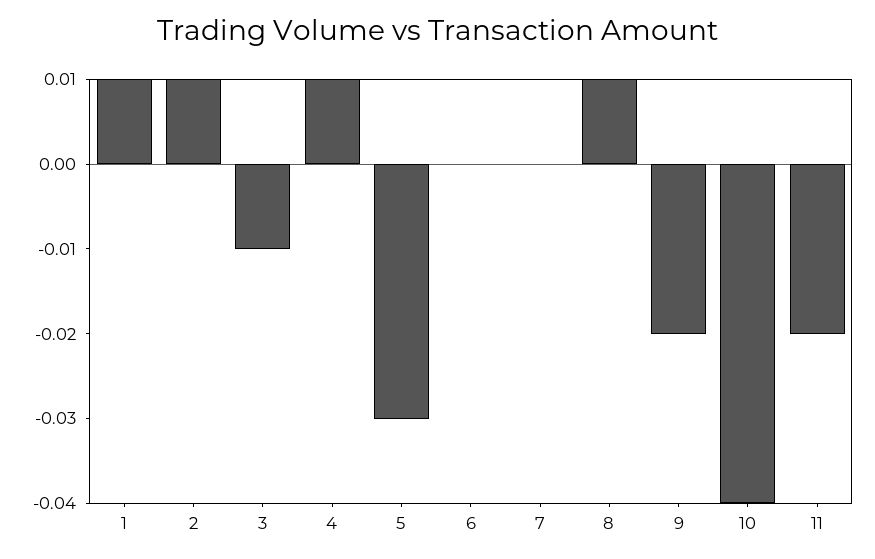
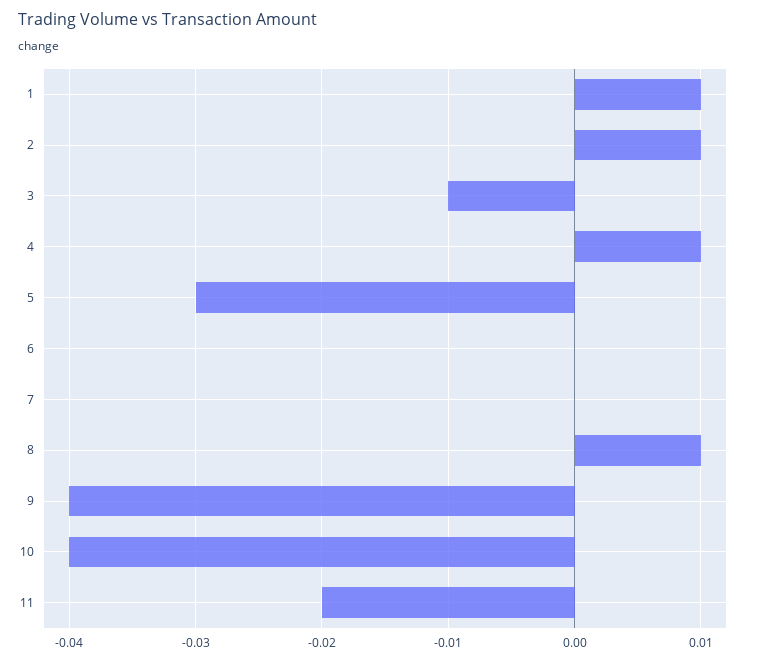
  {
    "1": 0.01,
    "2": 0.01,
    "3": -0.01,
    "4": 0.01,
    "5": -0.03,
    "6": 0,
    "7": 0,
    "8": 0.01,
-   "9": -0.02,
+   "9": -0.04,
    "10": -0.04,
    "11": -0.02
  }

